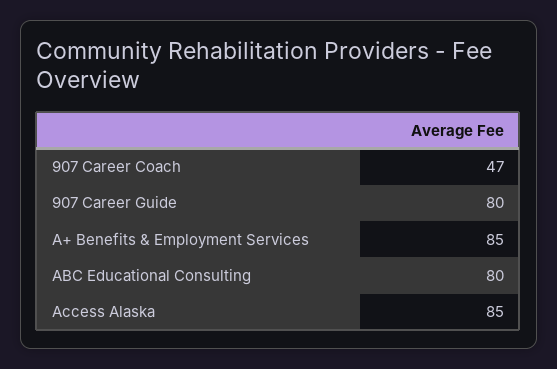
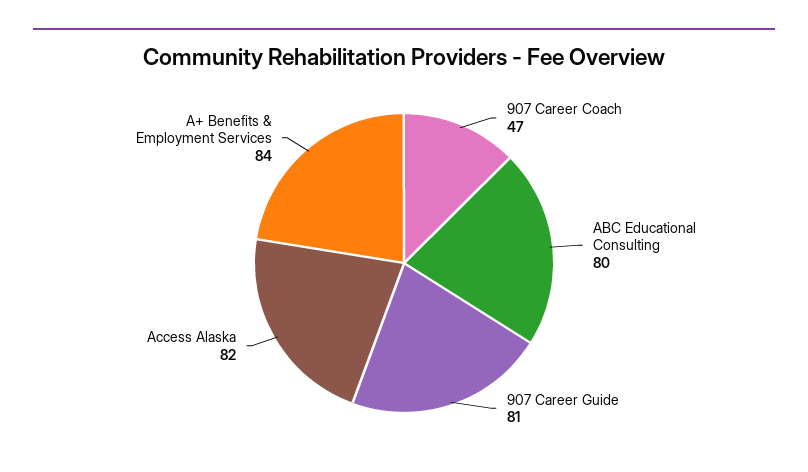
  {
    "907 Career Coach": 47,
-   "907 Career Guide": 80,
+   "907 Career Guide": 81,
-   "A+ Benefits & Employment Services": 85,
+   "A+ Benefits & Employment Services": 84,
    "ABC Educational Consulting": 80,
-   "Access Alaska": 85
+   "Access Alaska": 82
  }

